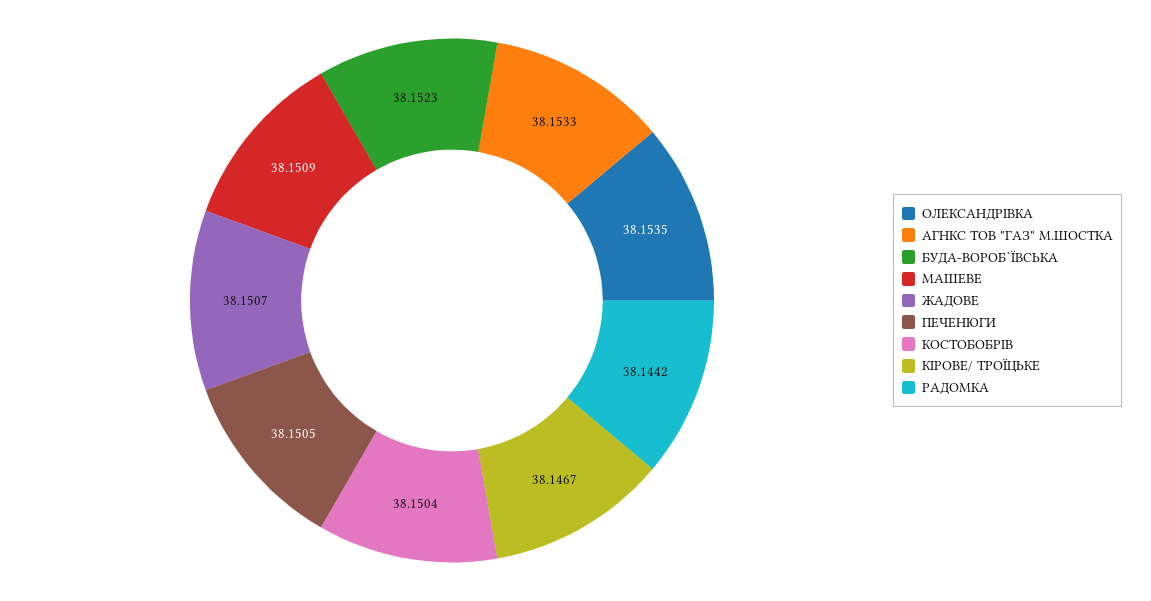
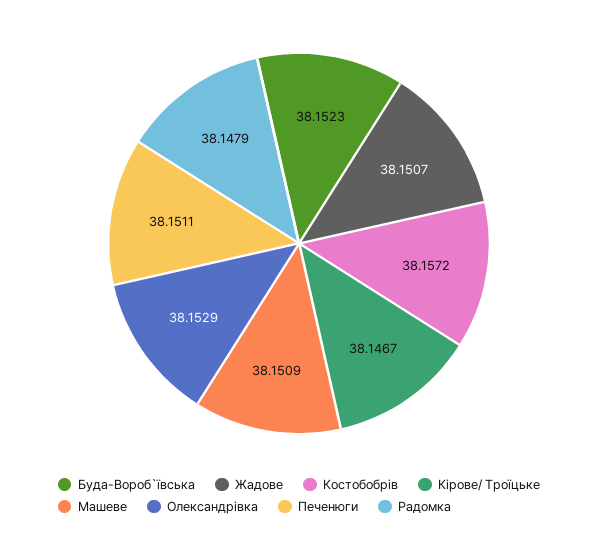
  {
-   "ОЛЕКСАНДРІВКА": 38.1535,
+   "ОЛЕКСАНДРІВКА": 38.1529,
-   "АГНКС ТОВ \"ГАЗ\" М.ШОСТКА": 38.1533,
    "БУДА-ВОРОБ`ЇВСЬКА": 38.1523,
    "МАШЕВЕ": 38.1509,
    "ЖАДОВЕ": 38.1507,
-   "ПЕЧЕНЮГИ": 38.1505,
+   "ПЕЧЕНЮГИ": 38.1511,
-   "КОСТОБОБРІВ": 38.1504,
+   "КОСТОБОБРІВ": 38.1572,
    "КІРОВЕ/ ТРОЇЦЬКЕ": 38.1467,
-   "РАДОМКА": 38.1442
+   "РАДОМКА": 38.1479
  }

